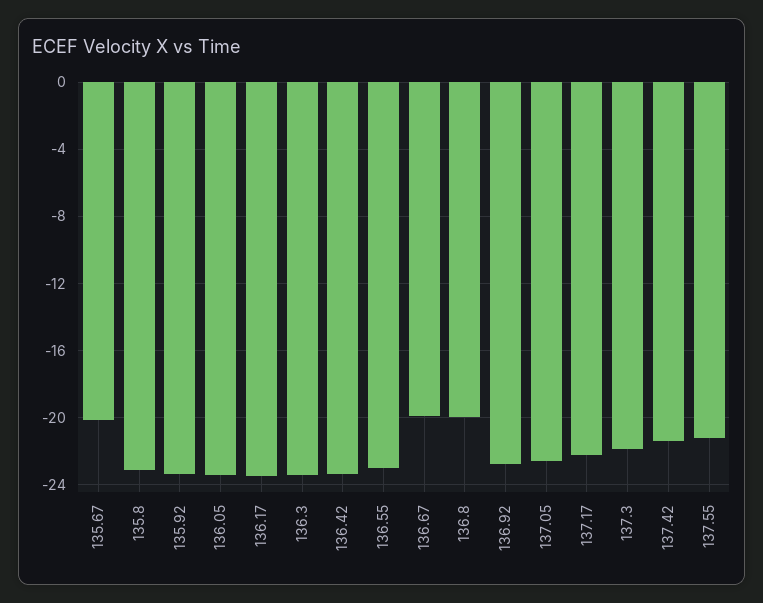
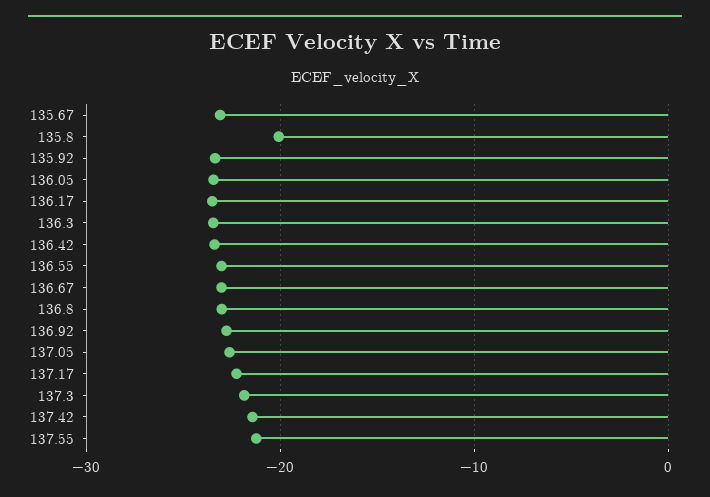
  {
-   "135.67": -20,
+   "135.67": -23,
-   "135.8": -23,
+   "135.8": -20,
    "135.92": -23.5,
    "136.05": -23.5,
    "136.17": -23.5,
    "136.3": -23.5,
    "136.42": -23.5,
    "136.55": -23,
-   "136.67": -20,
+   "136.67": -23,
-   "136.8": -20,
+   "136.8": -23,
    "136.92": -23,
    "137.05": -22.5,
    "137.17": -22.5,
    "137.3": -22,
    "137.42": -21.5,
    "137.55": -21
  }

